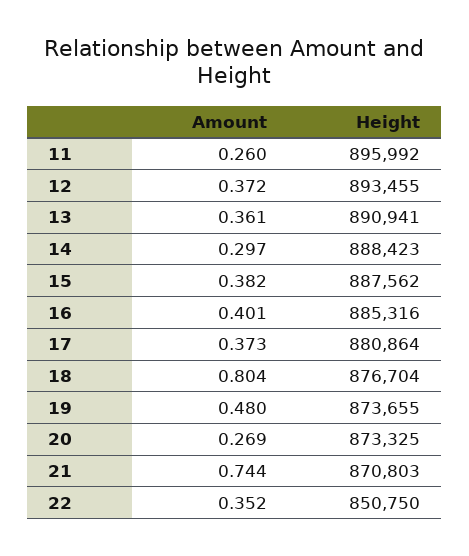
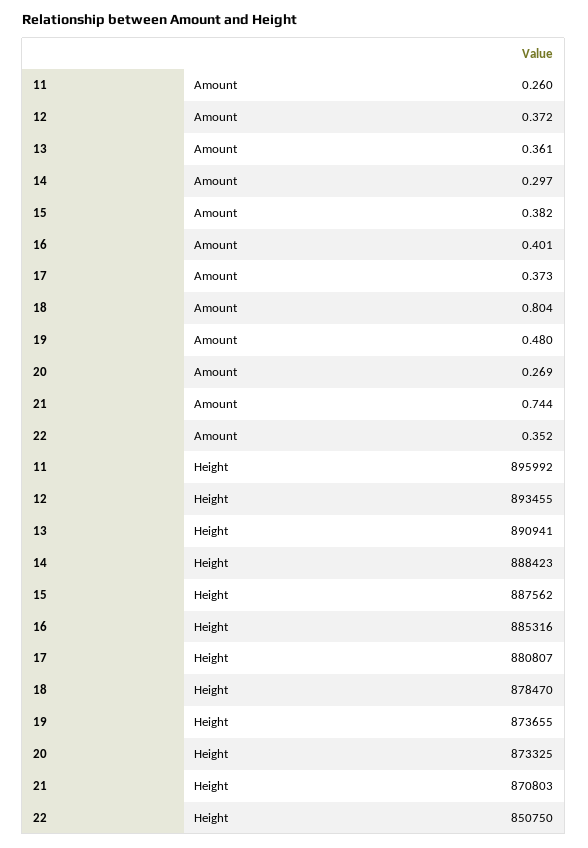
  {
    "Amount": {
      "11": 0.26,
      "12": 0.372,
      "13": 0.361,
      "14": 0.297,
      "15": 0.382,
      "16": 0.401,
      "17": 0.373,
      "18": 0.804,
      "19": 0.48,
      "20": 0.269,
      "21": 0.744,
      "22": 0.352
    },
    "Height": {
      "11": 895992,
      "12": 893455,
      "13": 890941,
      "14": 888423,
      "15": 887562,
      "16": 885316,
-     "17": 880864,
+     "17": 880807,
-     "18": 876704,
+     "18": 878470,
      "19": 873655,
      "20": 873325,
      "21": 870803,
      "22": 850750
    }
  }

